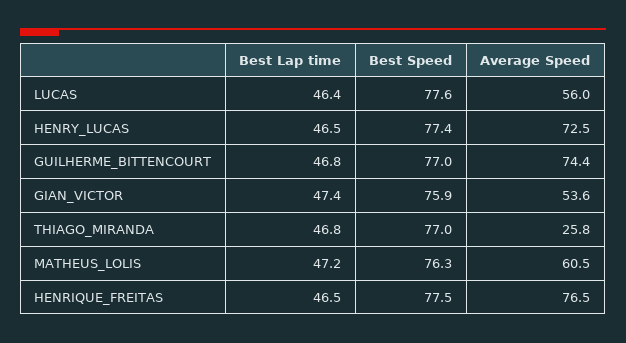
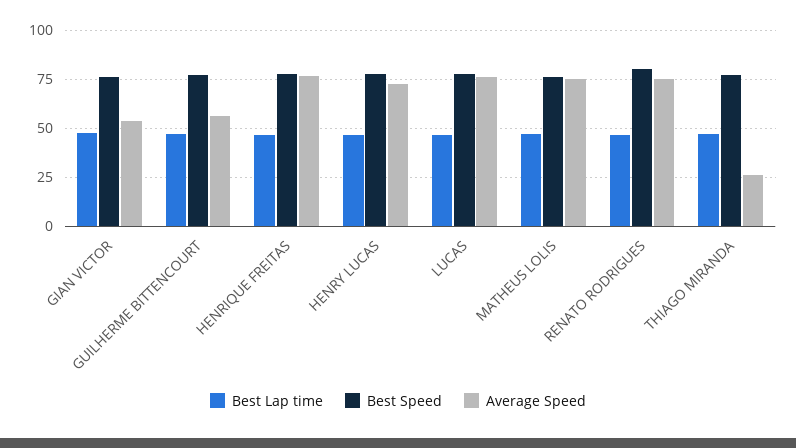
  {
    "Best Lap time": {
      "LUCAS": 46.4,
      "HENRY_LUCAS": 46.5,
      "GUILHERME_BITTENCOURT": 46.8,
      "GIAN_VICTOR": 47.4,
      "THIAGO_MIRANDA": 46.8,
      "MATHEUS_LOLIS": 47.2,
-     "HENRIQUE_FREITAS": 46.5
+     "HENRIQUE_FREITAS": 46.5,
+     "RENATO RODRIGUES": 45
    },
    "Best Speed": {
      "LUCAS": 77.6,
      "HENRY_LUCAS": 77.4,
      "GUILHERME_BITTENCOURT": 77,
      "GIAN_VICTOR": 75.9,
      "THIAGO_MIRANDA": 77,
      "MATHEUS_LOLIS": 76.3,
-     "HENRIQUE_FREITAS": 77.5
+     "HENRIQUE_FREITAS": 77.5,
+     "RENATO RODRIGUES": 80
    },
    "Average Speed": {
-     "LUCAS": 56,
+     "LUCAS": 75,
      "HENRY_LUCAS": 72.5,
-     "GUILHERME_BITTENCOURT": 74.4,
+     "GUILHERME_BITTENCOURT": 55,
      "GIAN_VICTOR": 53.6,
      "THIAGO_MIRANDA": 25.8,
-     "MATHEUS_LOLIS": 60.5,
+     "MATHEUS_LOLIS": 75,
-     "HENRIQUE_FREITAS": 76.5
+     "HENRIQUE_FREITAS": 76.5,
+     "RENATO RODRIGUES": 75
    }
  }

